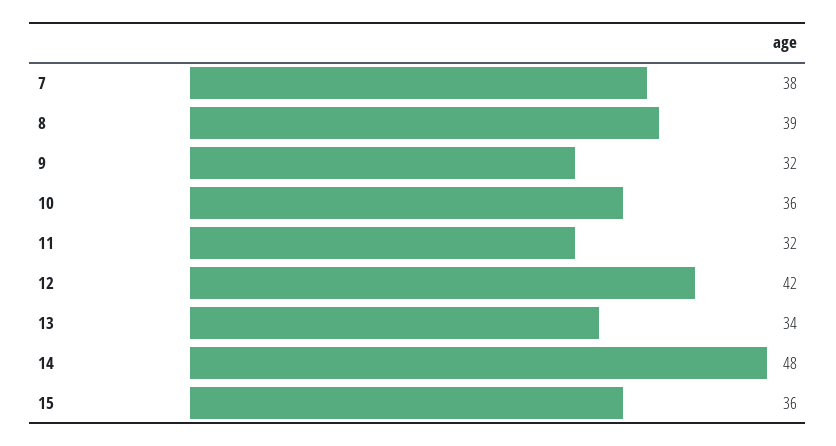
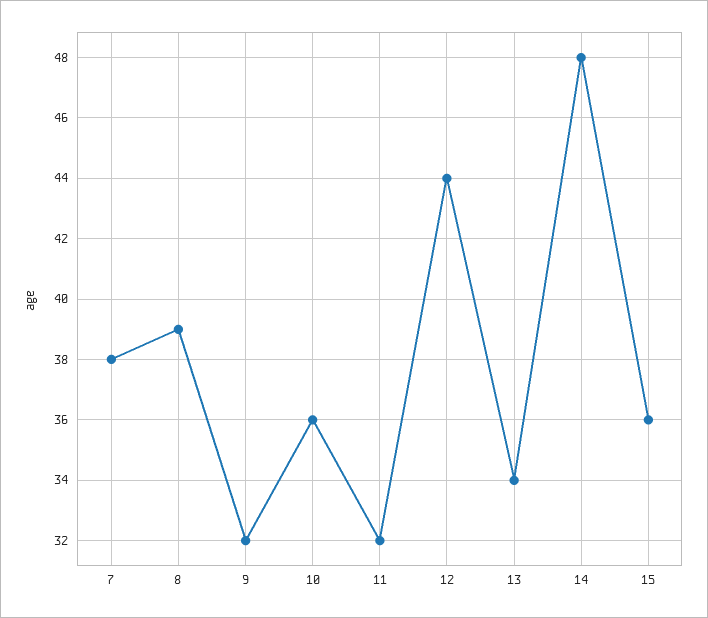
  {
    "7": 38,
    "8": 39,
    "9": 32,
    "10": 36,
    "11": 32,
-   "12": 42,
+   "12": 44,
    "13": 34,
    "14": 48,
    "15": 36
  }

